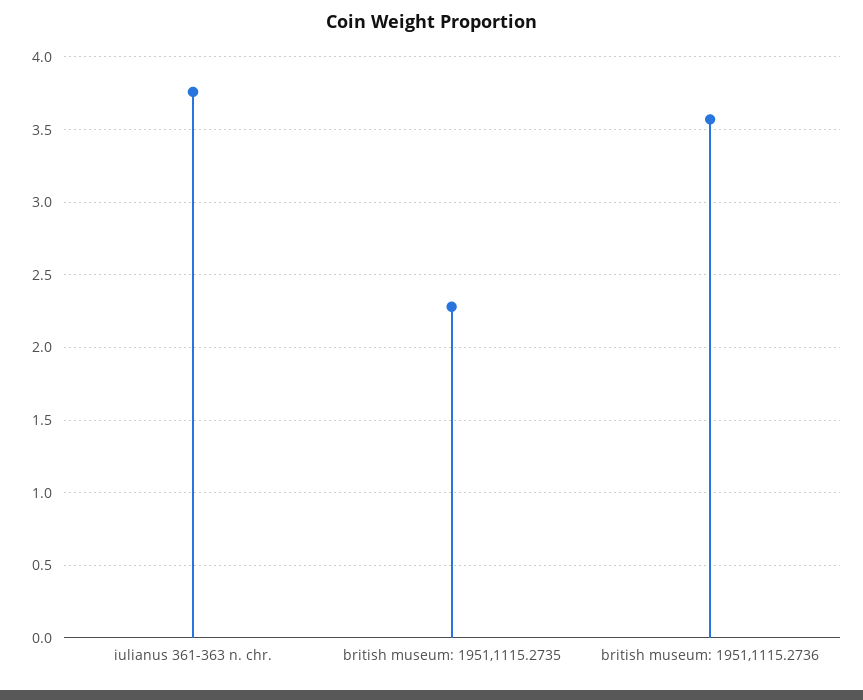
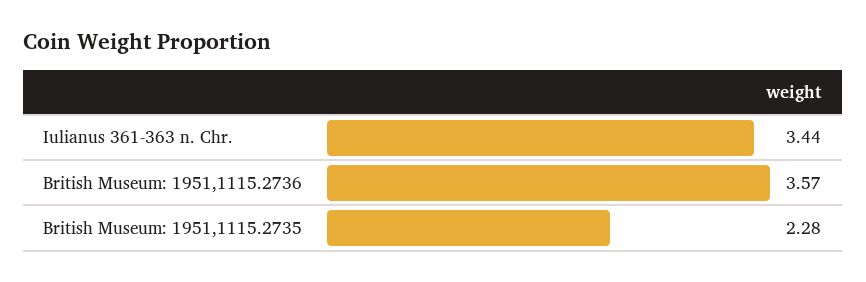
  {
-   "iulianus 361-363 n. chr.": 3.75,
+   "iulianus 361-363 n. chr.": 3.44,
    "british museum: 1951,1115.2735": 2.28,
    "british museum: 1951,1115.2736": 3.57
  }

